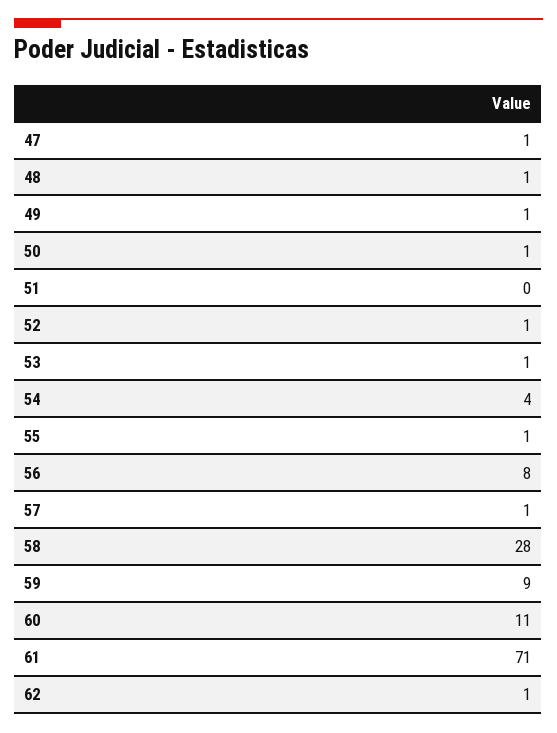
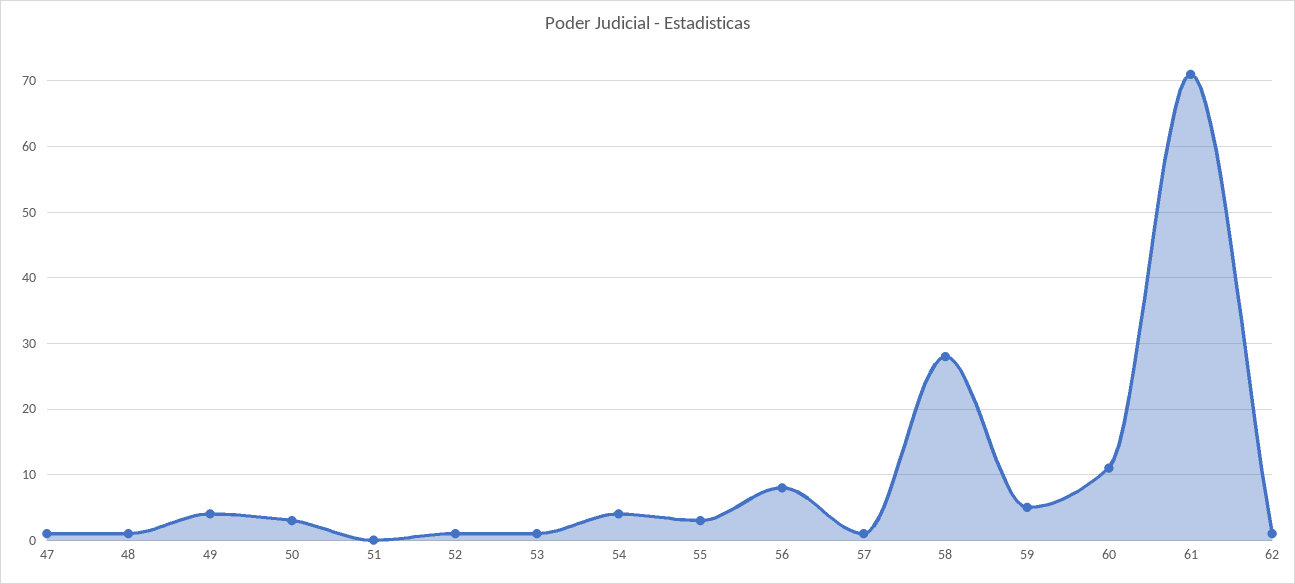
  {
    "47": 1,
    "48": 1,
-   "49": 1,
+   "49": 4,
-   "50": 1,
+   "50": 3,
    "51": 0,
    "52": 1,
    "53": 1,
    "54": 4,
-   "55": 1,
+   "55": 3,
    "56": 8,
    "57": 1,
    "58": 28,
-   "59": 9,
+   "59": 5,
    "60": 11,
    "61": 71,
    "62": 1
  }

